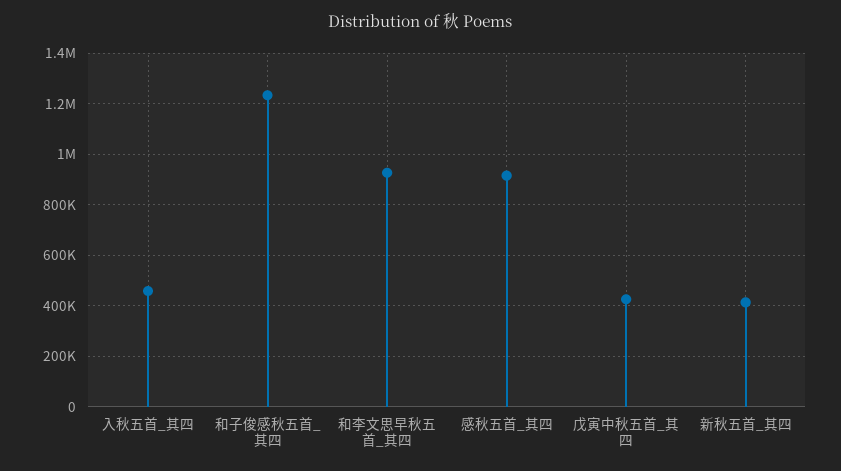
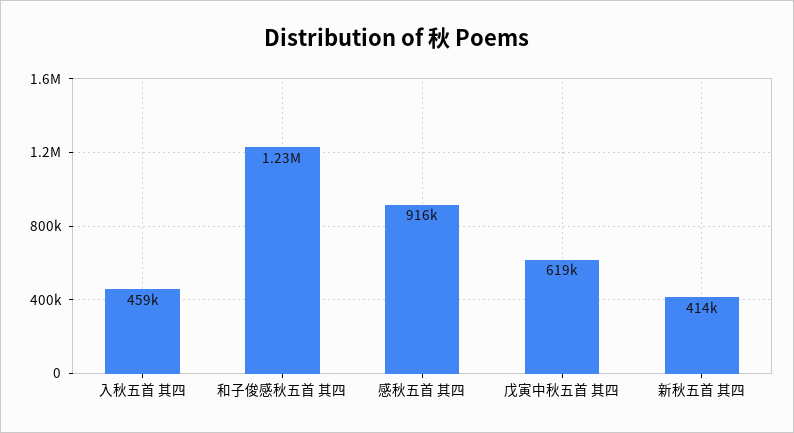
  {
    "入秋五首_其四": 459000,
    "和子俊感秋五首_其四": 1230000,
-   "和李文思早秋五首_其四": 925000,
    "感秋五首_其四": 916000,
-   "戊寅中秋五首_其四": 425000,
+   "戊寅中秋五首_其四": 619000,
    "新秋五首_其四": 414000
  }

